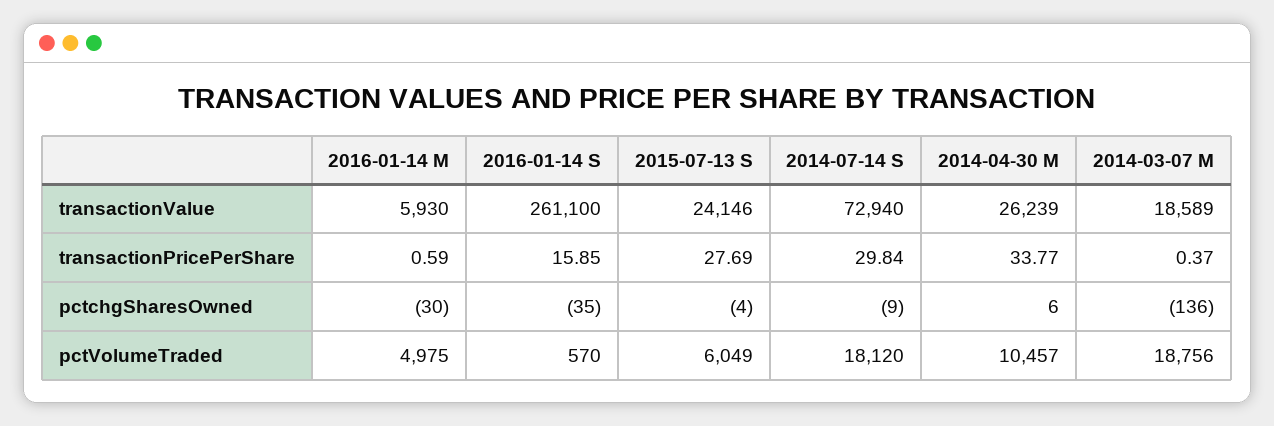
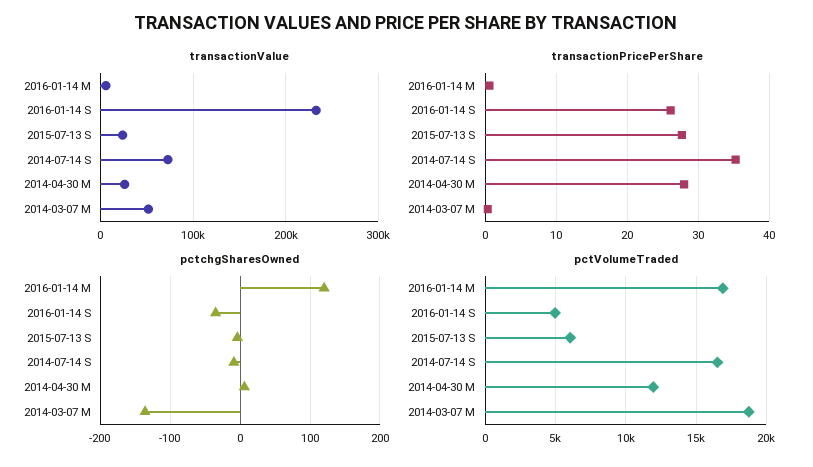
  {
    "transactionValue": {
      "2016-01-14 M": 5930,
-     "2016-01-14 S": 261100,
+     "2016-01-14 S": 230000,
      "2015-07-13 S": 24146,
      "2014-07-14 S": 72940,
      "2014-04-30 M": 26239,
-     "2014-03-07 M": 18589
+     "2014-03-07 M": 50000
    },
    "transactionPricePerShare": {
      "2016-01-14 M": 0.59,
-     "2016-01-14 S": 15.85,
+     "2016-01-14 S": 26,
      "2015-07-13 S": 27.69,
-     "2014-07-14 S": 29.84,
+     "2014-07-14 S": 35,
-     "2014-04-30 M": 33.77,
+     "2014-04-30 M": 28,
      "2014-03-07 M": 0.37
    },
    "pctchgSharesOwned": {
-     "2016-01-14 M": -30,
+     "2016-01-14 M": 120,
      "2016-01-14 S": -35,
      "2015-07-13 S": -4,
      "2014-07-14 S": -9,
      "2014-04-30 M": 6,
      "2014-03-07 M": -136
    },
    "pctVolumeTraded": {
-     "2016-01-14 M": 4975,
+     "2016-01-14 M": 17000,
-     "2016-01-14 S": 570,
+     "2016-01-14 S": 5000,
      "2015-07-13 S": 6049,
-     "2014-07-14 S": 18120,
+     "2014-07-14 S": 16500,
-     "2014-04-30 M": 10457,
+     "2014-04-30 M": 12000,
      "2014-03-07 M": 18756
    }
  }

